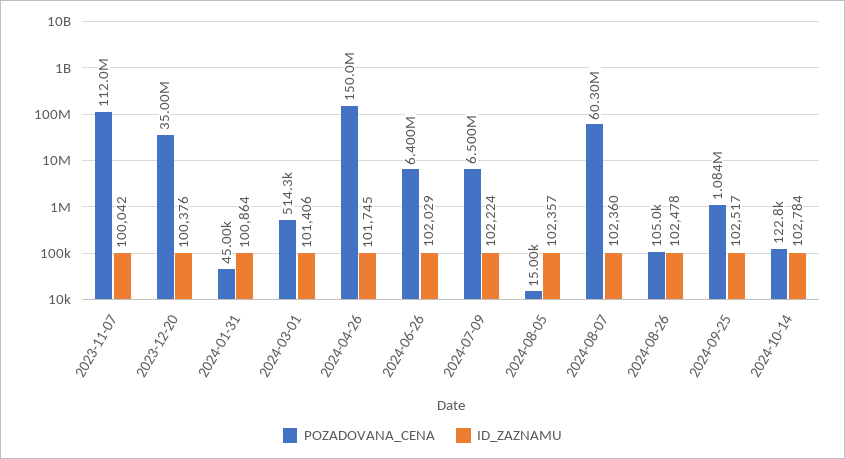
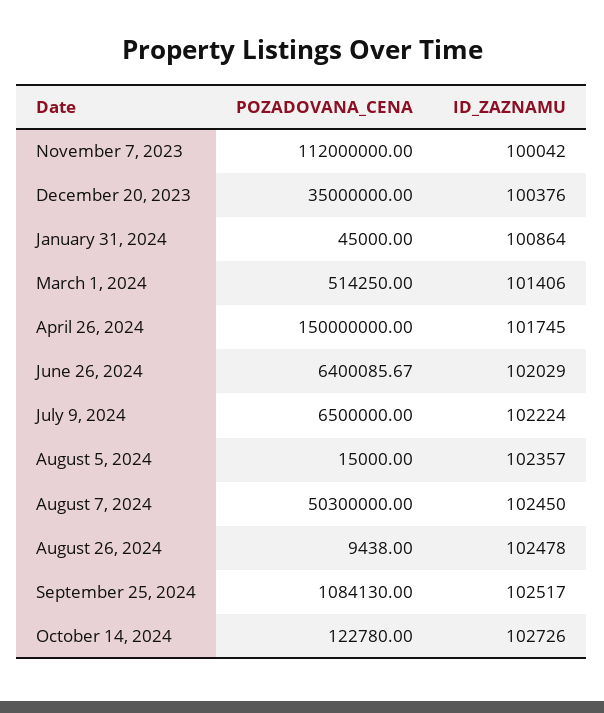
  {
    "POZADOVANA_CENA": {
      "2023-11-07": 112000000,
      "2023-12-20": 35000000,
      "2024-01-31": 45000,
      "2024-03-01": 514250,
      "2024-04-26": 150000000,
      "2024-06-26": 6400085.67,
      "2024-07-09": 6500000,
      "2024-08-05": 15000,
-     "2024-08-07": 60300000,
+     "2024-08-07": 50300000,
-     "2024-08-26": 105000,
+     "2024-08-26": 9438,
      "2024-09-25": 1084130,
      "2024-10-14": 122780
    },
    "ID_ZAZNAMU": {
      "2023-11-07": 100042,
      "2023-12-20": 100376,
      "2024-01-31": 100864,
      "2024-03-01": 101406,
      "2024-04-26": 101745,
      "2024-06-26": 102029,
      "2024-07-09": 102224,
      "2024-08-05": 102357,
-     "2024-08-07": 102360,
+     "2024-08-07": 102450,
      "2024-08-26": 102478,
      "2024-09-25": 102517,
-     "2024-10-14": 102784
+     "2024-10-14": 102726
    }
  }

